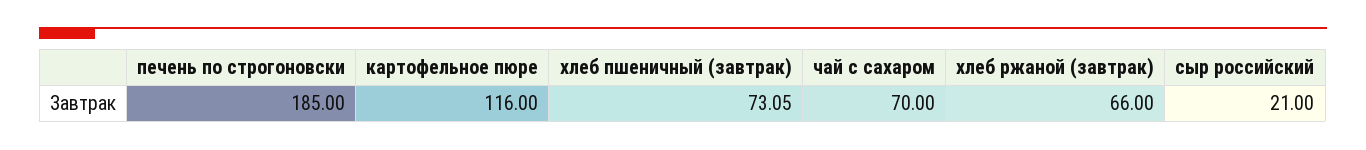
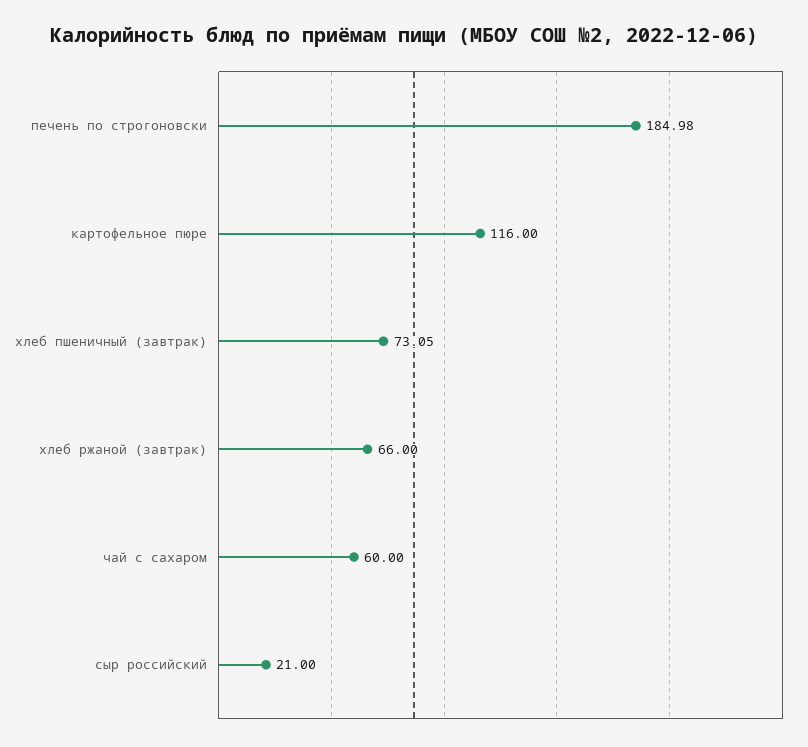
  {
-   "печень по строгоновски": 185,
+   "печень по строгоновски": 184.98,
    "картофельное пюре": 116,
    "хлеб пшеничный (завтрак)": 73.05,
-   "чай с сахаром": 70,
+   "чай с сахаром": 60,
    "хлеб ржаной (завтрак)": 66,
    "сыр российский": 21
  }

